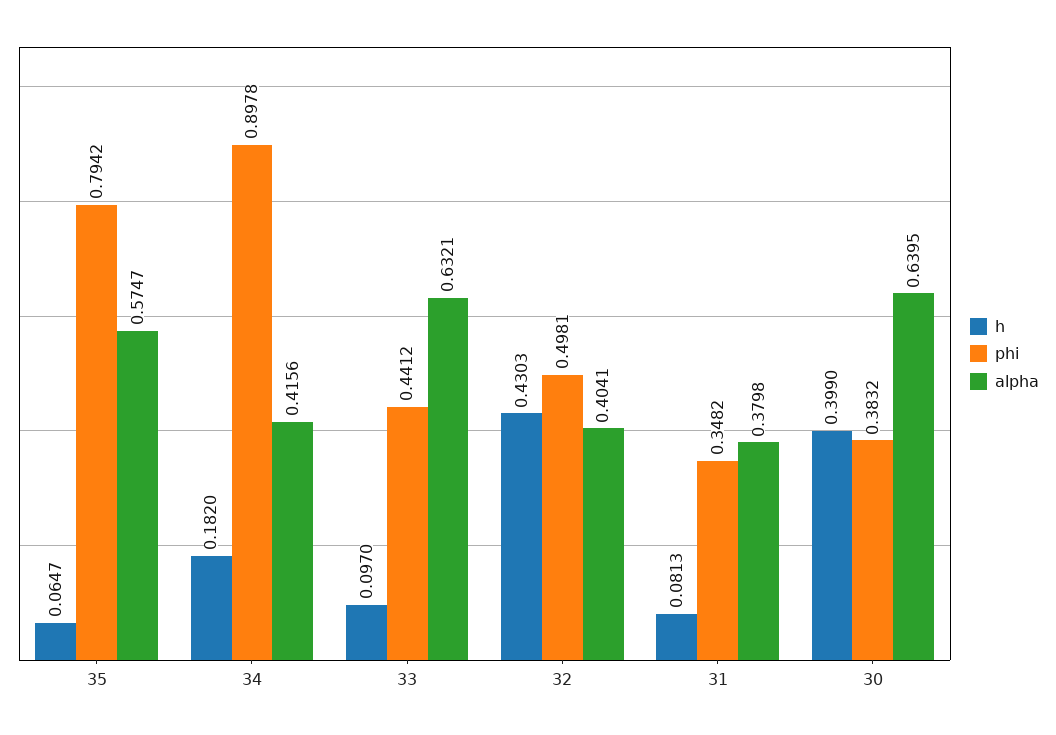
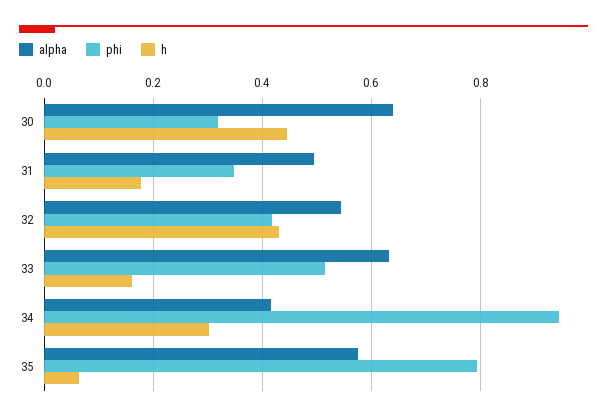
  {
    "h": {
      "35": 0.0647,
-     "34": 0.182,
+     "34": 0.3,
-     "33": 0.097,
+     "33": 0.16,
      "32": 0.4303,
-     "31": 0.0813,
+     "31": 0.18,
-     "30": 0.399
+     "30": 0.44
    },
    "phi": {
      "35": 0.7942,
-     "34": 0.8978,
+     "34": 0.94,
-     "33": 0.4412,
+     "33": 0.52,
-     "32": 0.4981,
+     "32": 0.42,
      "31": 0.3482,
-     "30": 0.3832
+     "30": 0.32
    },
    "alpha": {
      "35": 0.5747,
      "34": 0.4156,
      "33": 0.6321,
-     "32": 0.4041,
+     "32": 0.54,
-     "31": 0.3798,
+     "31": 0.5,
      "30": 0.6395
    }
  }

